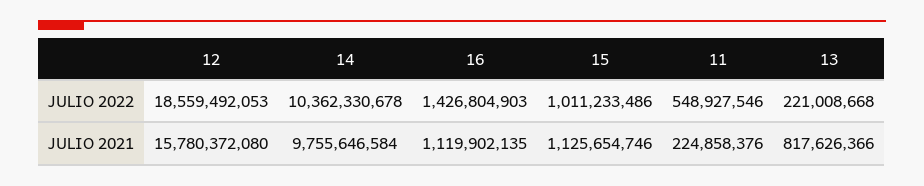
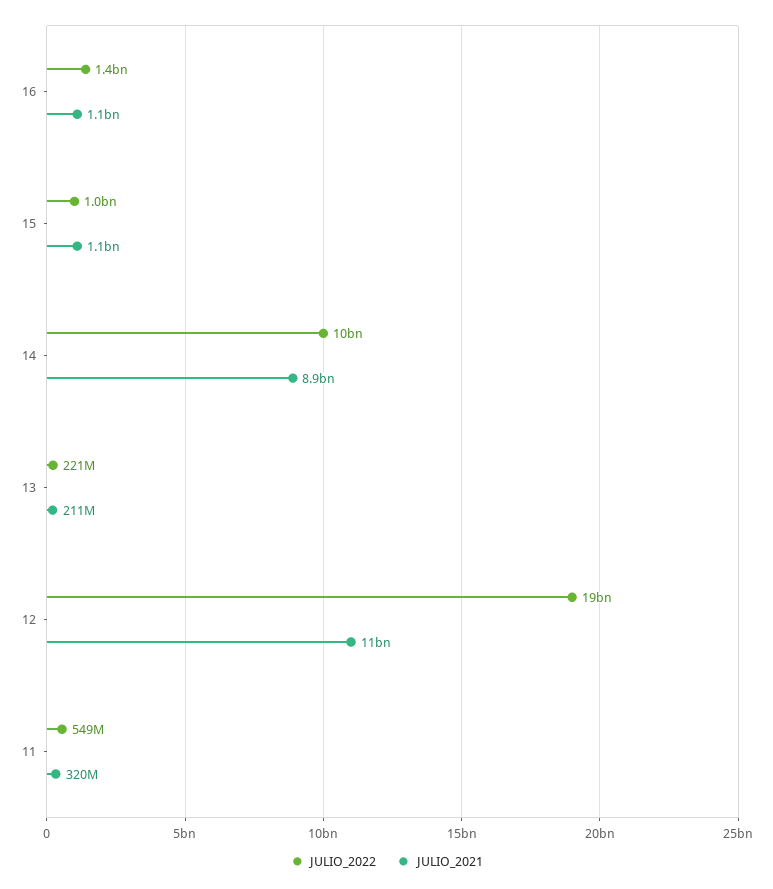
  {
    "JULIO 2022": {
      "12": 18559492053,
      "14": 10362330678,
      "16": 1426804903,
      "15": 1011233486,
      "11": 548927546,
      "13": 221008668
    },
    "JULIO 2021": {
-     "12": 15780372080,
+     "12": 11000000000,
-     "14": 9755646584,
+     "14": 8900000000,
      "16": 1119902135,
      "15": 1125654746,
-     "11": 224858376,
+     "11": 320000000,
-     "13": 817626366
+     "13": 211000000
    }
  }

